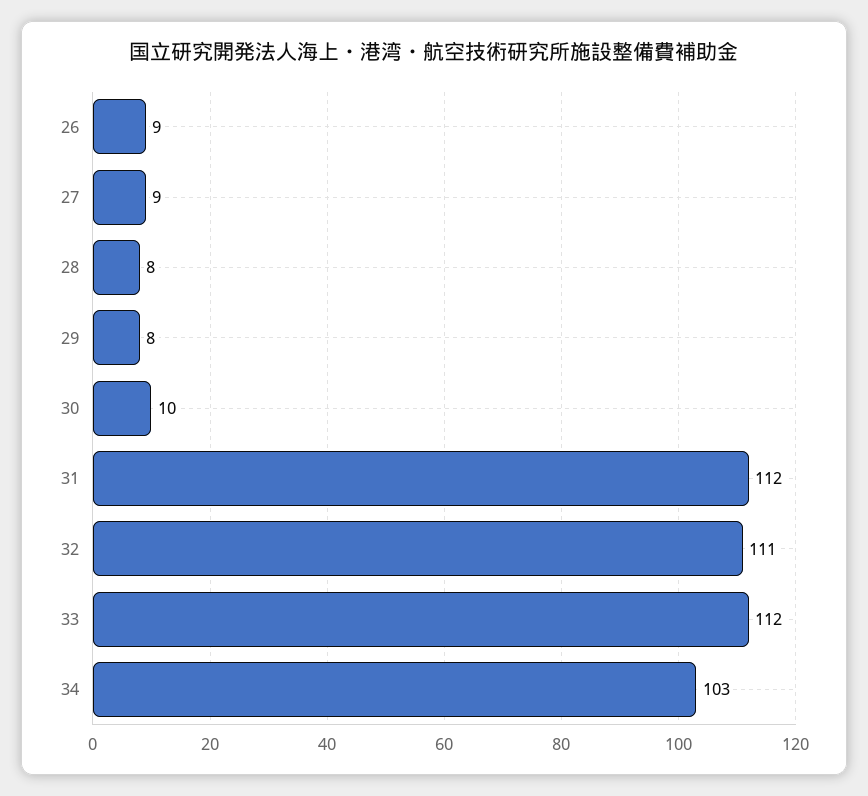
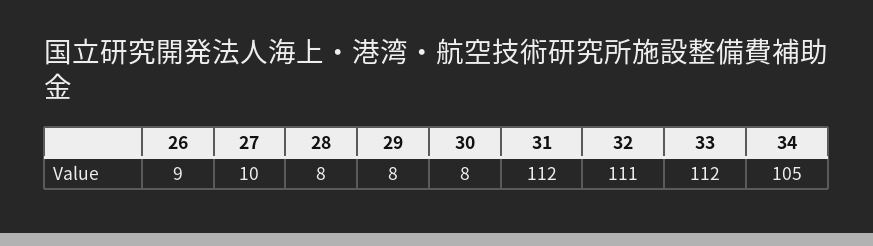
  {
    "26": 9,
-   "27": 9,
+   "27": 10,
    "28": 8,
    "29": 8,
-   "30": 10,
+   "30": 8,
    "31": 112,
    "32": 111,
    "33": 112,
-   "34": 103
+   "34": 105
  }

